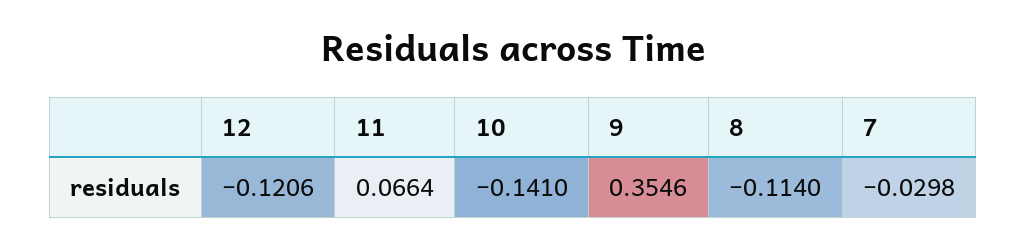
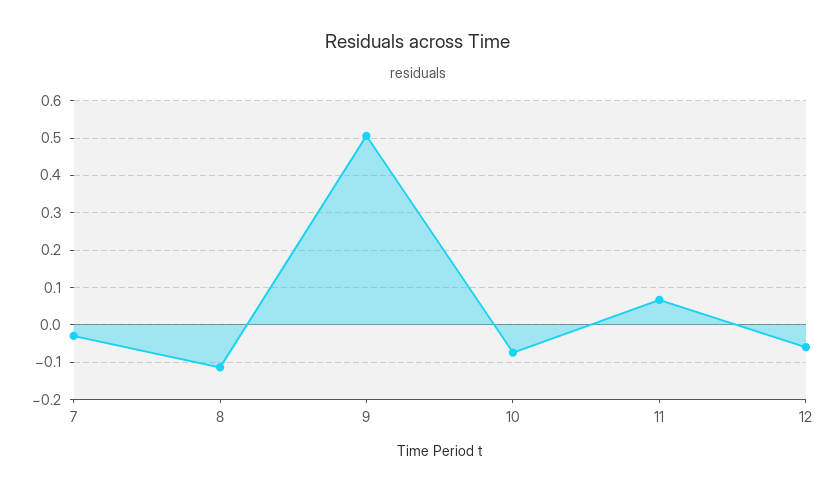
  {
-   "12": -0.1206,
+   "12": -0.06,
    "11": 0.0664,
-   "10": -0.141,
+   "10": -0.08,
-   "9": 0.3546,
+   "9": 0.5,
    "8": -0.114,
    "7": -0.0298
  }

